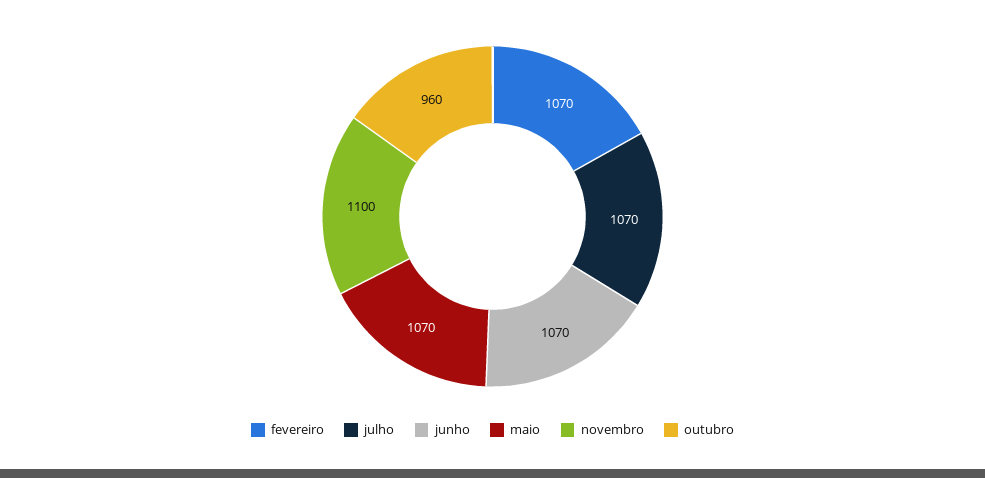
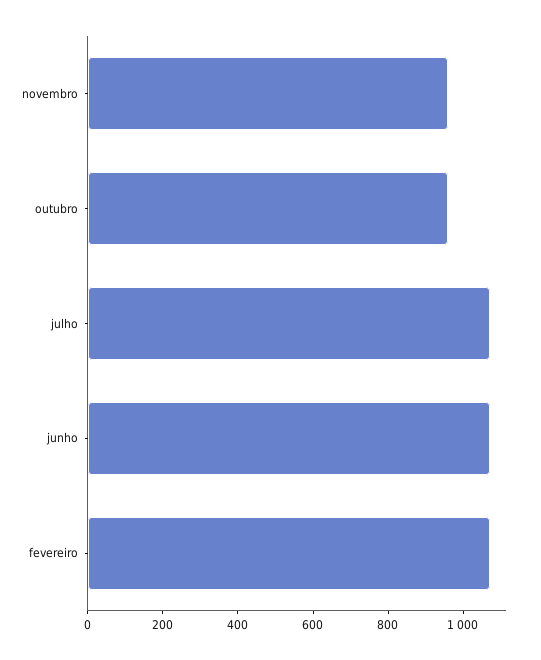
  {
    "fevereiro": 1070,
    "julho": 1070,
    "junho": 1070,
-   "maio": 1070,
-   "novembro": 1100,
+   "novembro": 950,
    "outubro": 960
  }

